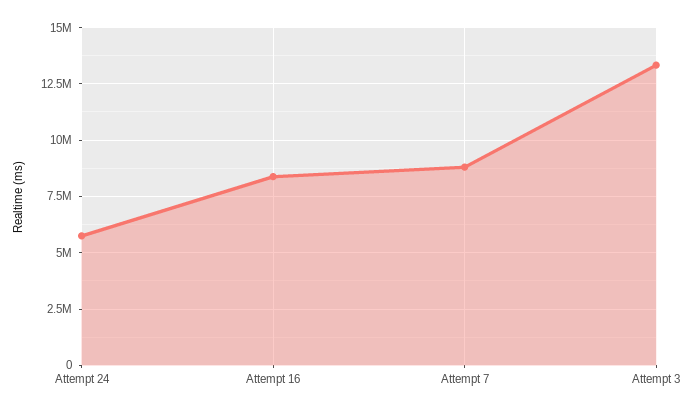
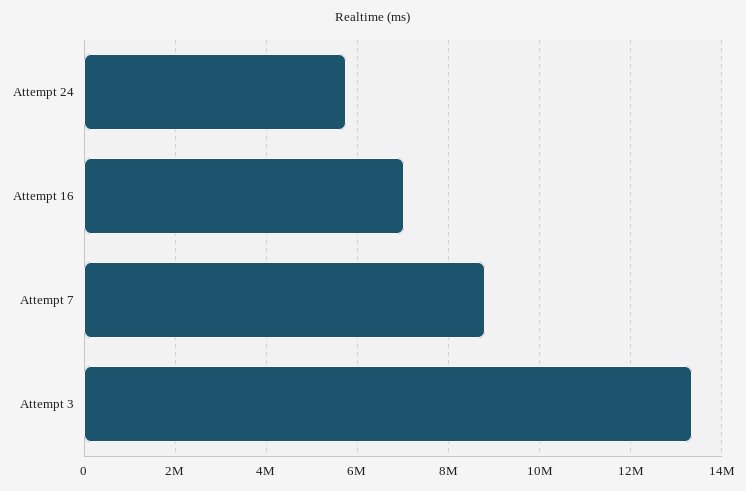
  {
    "Attempt 24": 5800000,
-   "Attempt 16": 8500000,
+   "Attempt 16": 7000000,
    "Attempt 7": 8800000,
    "Attempt 3": 13400000
  }

